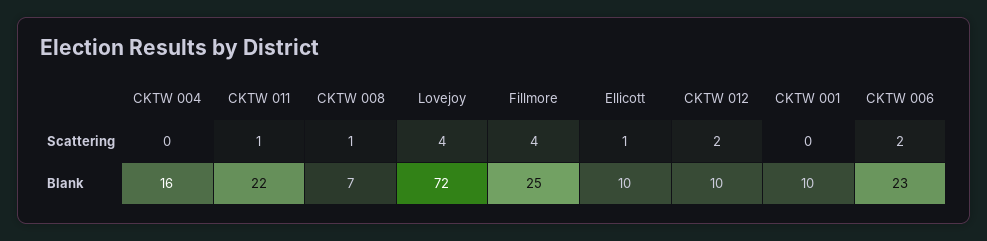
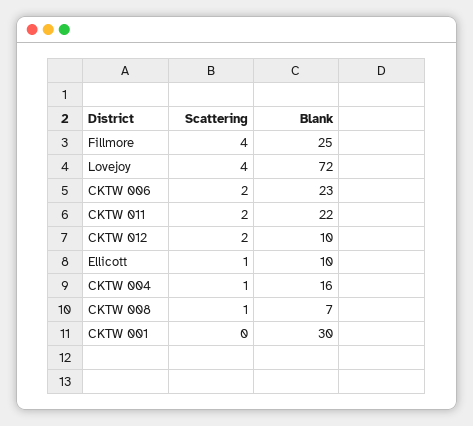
  {
    "CKTW 004": {
-     "Scattering": 0,
+     "Scattering": 1,
      "Blank": 16
    },
    "CKTW 011": {
-     "Scattering": 1,
+     "Scattering": 2,
      "Blank": 22
    },
    "CKTW 008": {
      "Scattering": 1,
      "Blank": 7
    },
    "Lovejoy": {
      "Scattering": 4,
      "Blank": 72
    },
    "Fillmore": {
      "Scattering": 4,
      "Blank": 25
    },
    "Ellicott": {
      "Scattering": 1,
      "Blank": 10
    },
    "CKTW 012": {
      "Scattering": 2,
      "Blank": 10
    },
    "CKTW 001": {
      "Scattering": 0,
-     "Blank": 10
+     "Blank": 30
    },
    "CKTW 006": {
      "Scattering": 2,
      "Blank": 23
    }
  }

